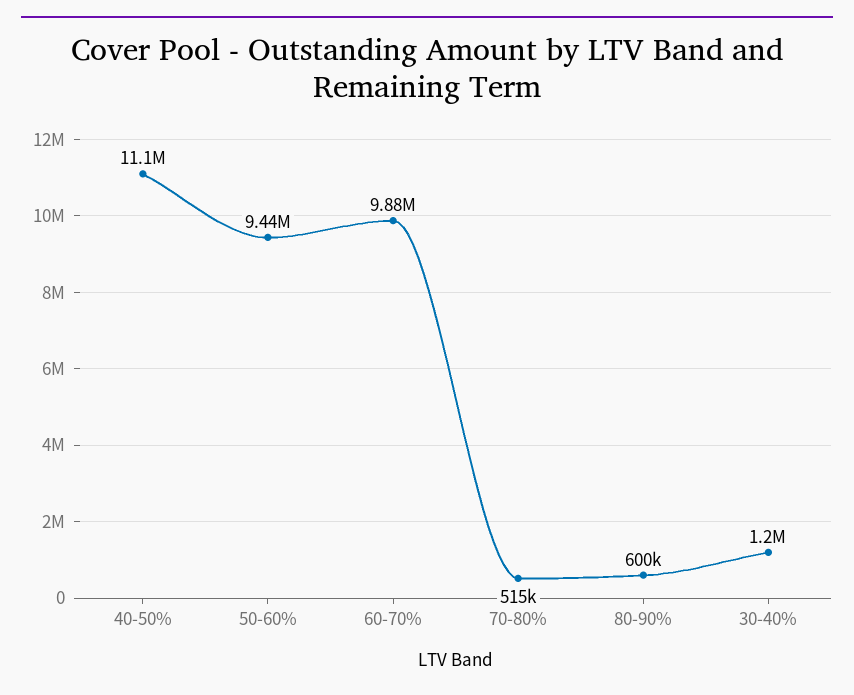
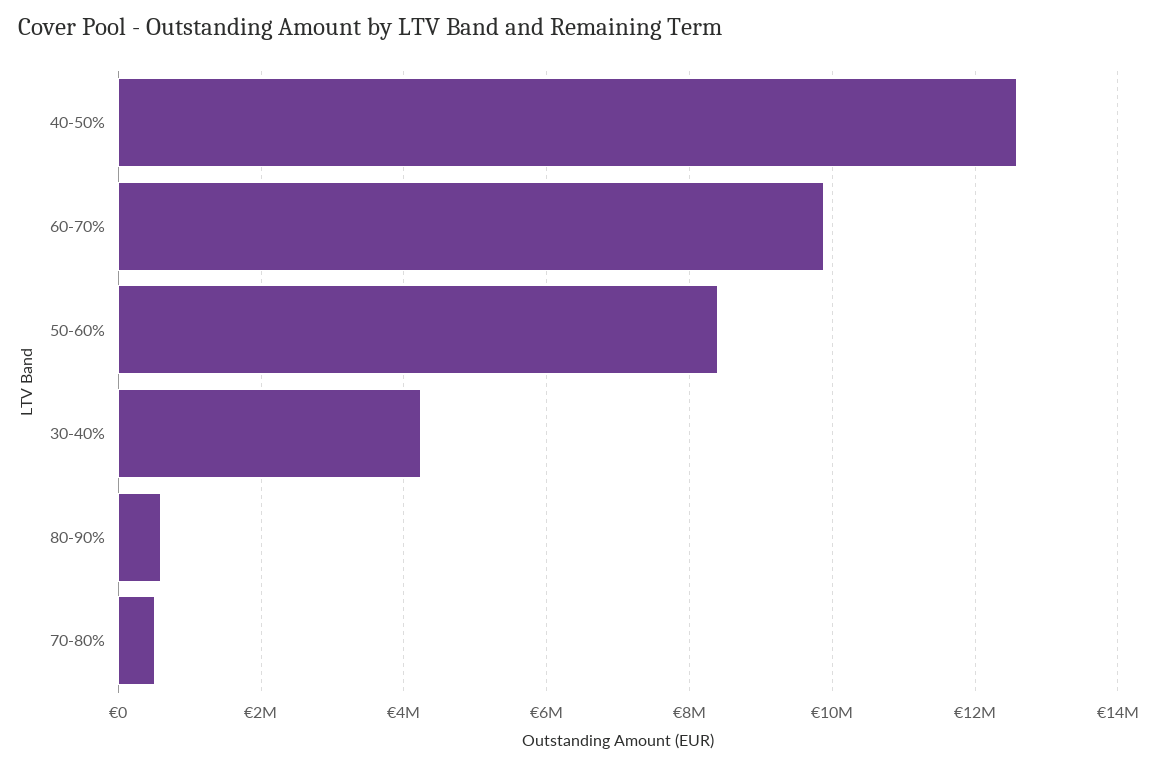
  {
-   "40-50%": 11100000,
+   "40-50%": 12600000,
-   "50-60%": 9440000,
+   "50-60%": 8400000,
    "60-70%": 9880000,
    "70-80%": 515000,
    "80-90%": 600000,
-   "30-40%": 1200000
+   "30-40%": 4200000
  }

